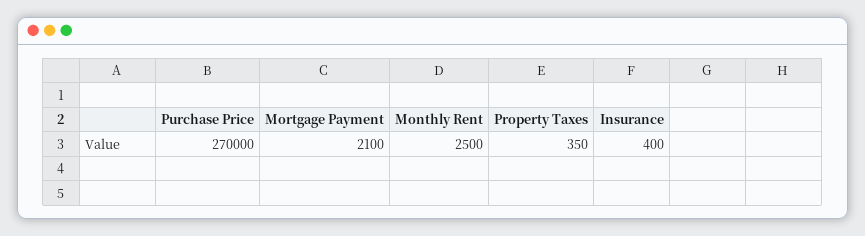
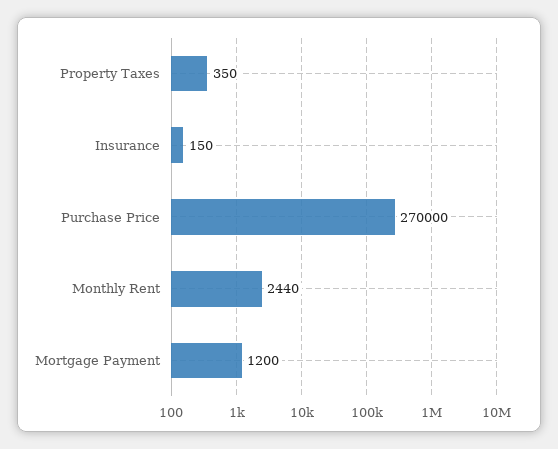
  {
    "Purchase Price": 270000,
-   "Mortgage Payment": 2100,
+   "Mortgage Payment": 1200,
-   "Monthly Rent": 2500,
+   "Monthly Rent": 2440,
    "Property Taxes": 350,
-   "Insurance": 400
+   "Insurance": 150
  }

